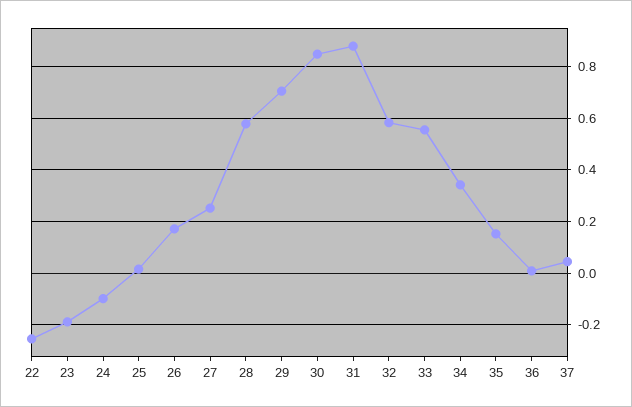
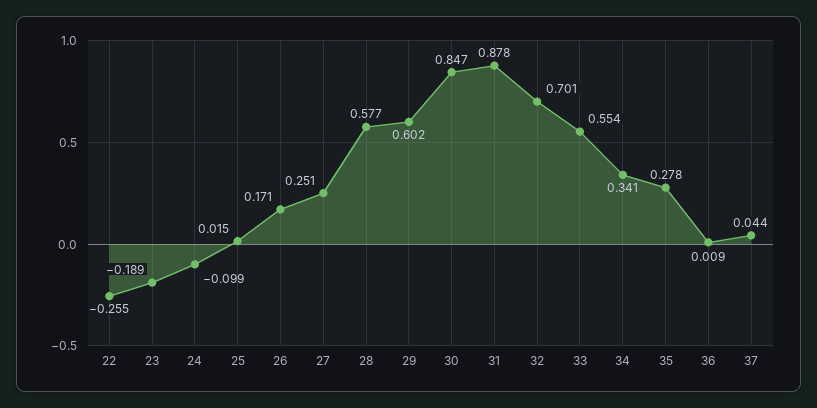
  {
    "22": -0.255,
    "23": -0.189,
    "24": -0.099,
    "25": 0.015,
    "26": 0.171,
    "27": 0.251,
    "28": 0.577,
-   "29": 0.7,
+   "29": 0.602,
    "30": 0.847,
    "31": 0.878,
-   "32": 0.575,
+   "32": 0.701,
    "33": 0.554,
    "34": 0.341,
-   "35": 0.15,
+   "35": 0.278,
    "36": 0.009,
    "37": 0.044
  }

